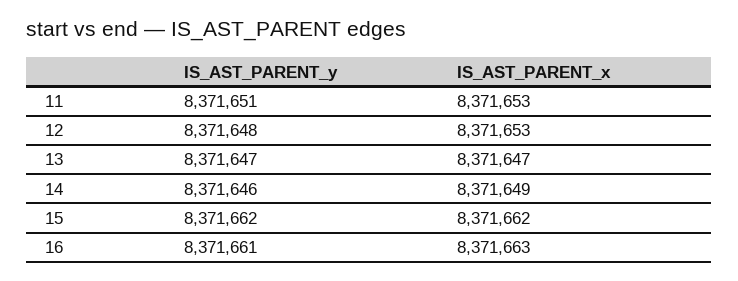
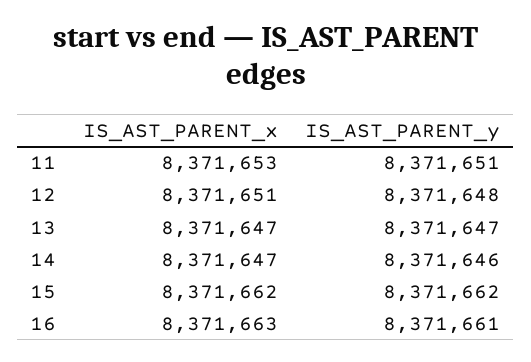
  {
    "IS_AST_PARENT_y": {
      "11": 8371651,
      "12": 8371648,
      "13": 8371647,
      "14": 8371646,
      "15": 8371662,
      "16": 8371661
    },
    "IS_AST_PARENT_x": {
      "11": 8371653,
-     "12": 8371653,
+     "12": 8371651,
      "13": 8371647,
-     "14": 8371649,
+     "14": 8371647,
      "15": 8371662,
      "16": 8371663
    }
  }

